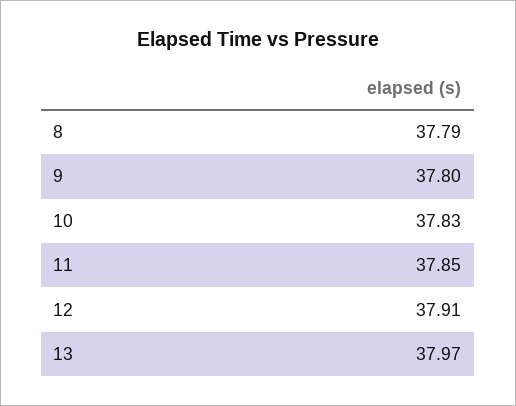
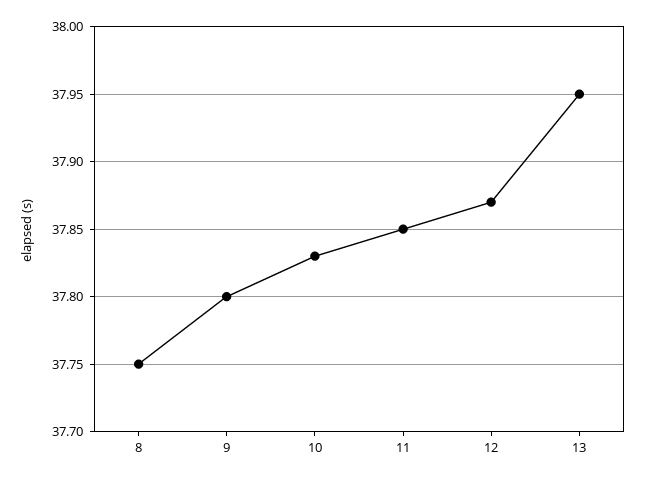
  {
-   "8": 37.79,
+   "8": 37.75,
    "9": 37.8,
    "10": 37.83,
    "11": 37.85,
-   "12": 37.91,
+   "12": 37.87,
-   "13": 37.97
+   "13": 37.95
  }

